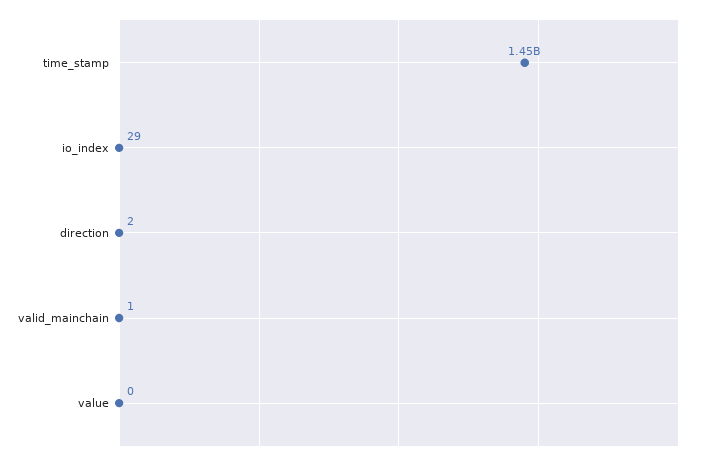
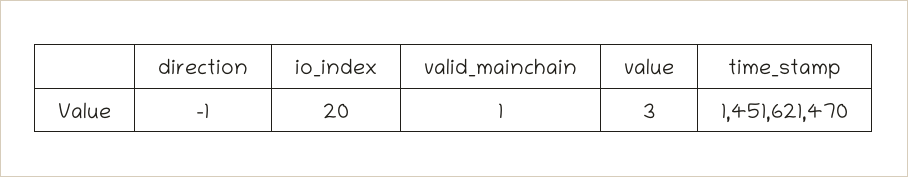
  {
    "time_stamp": 1451621470,
-   "io_index": 29,
+   "io_index": 20,
-   "direction": 2,
+   "direction": -1,
    "valid_mainchain": 1,
-   "value": 0
+   "value": 3
  }

